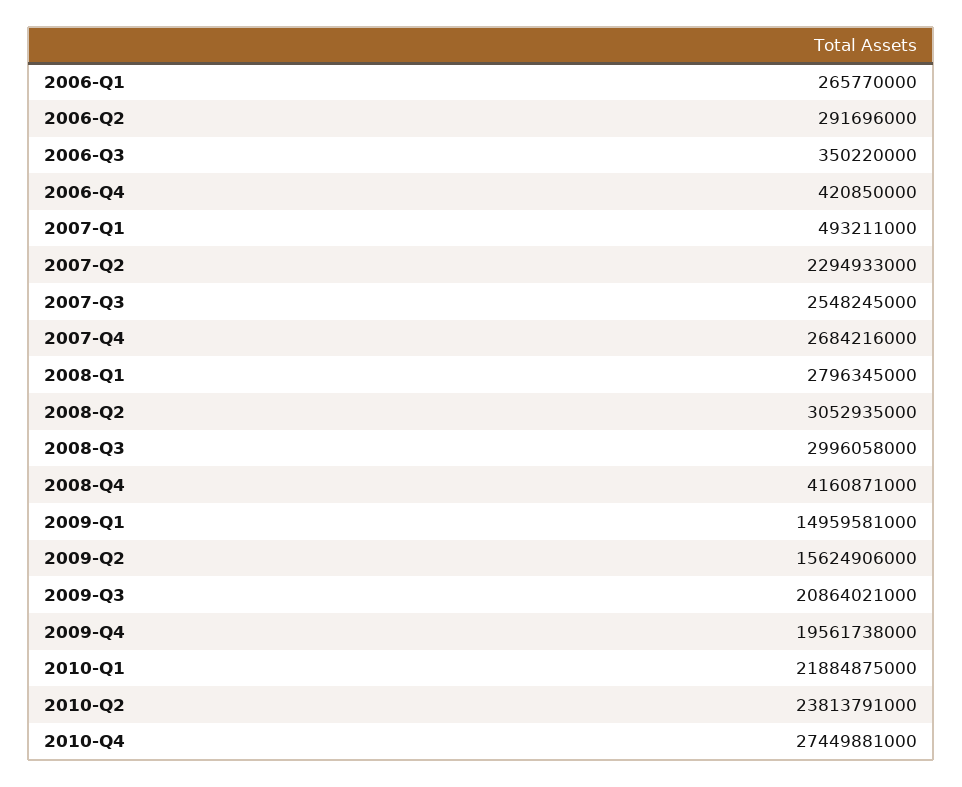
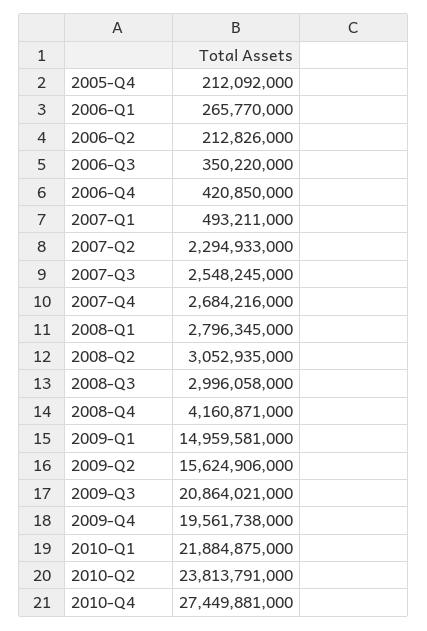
  {
    "2006-Q1": 265770000,
-   "2006-Q2": 291696000,
+   "2006-Q2": 212826000,
    "2006-Q3": 350220000,
    "2006-Q4": 420850000,
    "2007-Q1": 493211000,
    "2007-Q2": 2294933000,
    "2007-Q3": 2548245000,
    "2007-Q4": 2684216000,
    "2008-Q1": 2796345000,
    "2008-Q2": 3052935000,
    "2008-Q3": 2996058000,
    "2008-Q4": 4160871000,
    "2009-Q1": 14959581000,
    "2009-Q2": 15624906000,
    "2009-Q3": 20864021000,
    "2009-Q4": 19561738000,
    "2010-Q1": 21884875000,
    "2010-Q2": 23813791000,
-   "2010-Q4": 27449881000
+   "2010-Q4": 27449881000,
+   "2005-Q4": 212092000
  }

